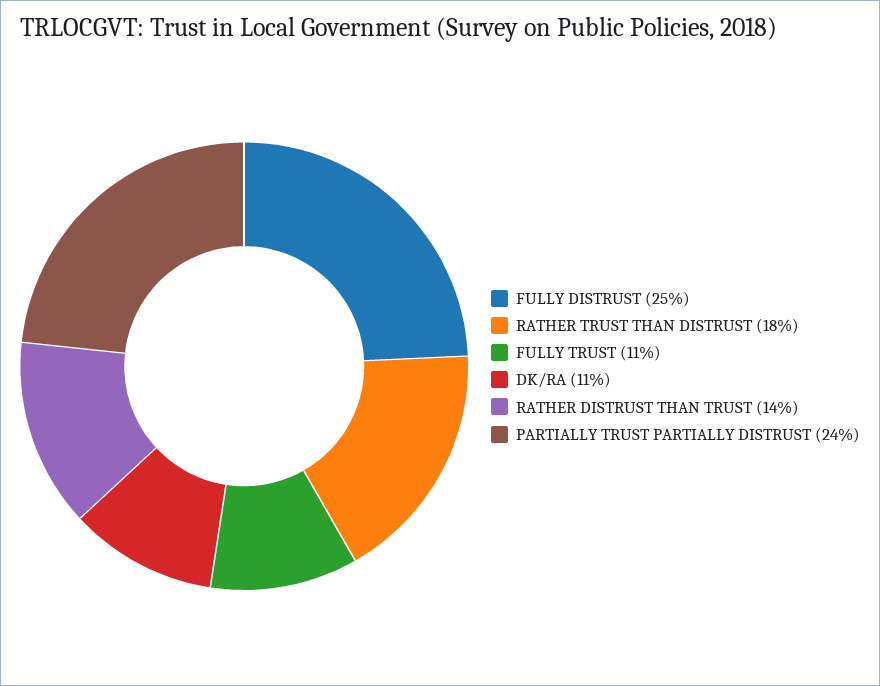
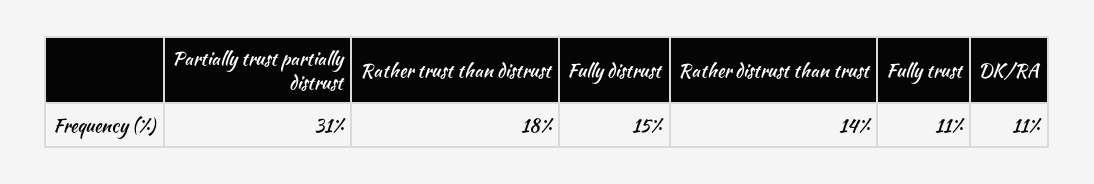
  {
-   "FULLY DISTRUST": 25,
+   "FULLY DISTRUST": 15,
    "RATHER TRUST THAN DISTRUST": 18,
    "FULLY TRUST": 11,
    "DK/RA": 11,
    "RATHER DISTRUST THAN TRUST": 14,
-   "PARTIALLY TRUST PARTIALLY DISTRUST": 24
+   "PARTIALLY TRUST PARTIALLY DISTRUST": 31
  }

